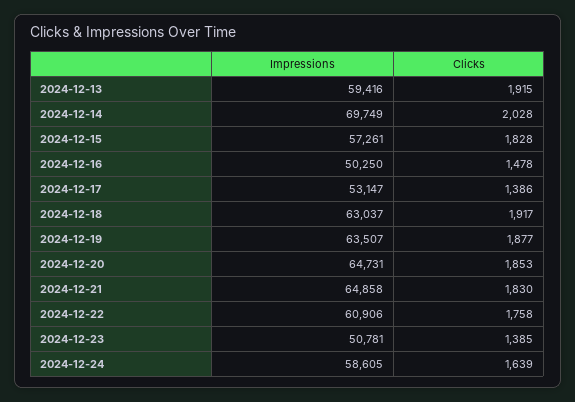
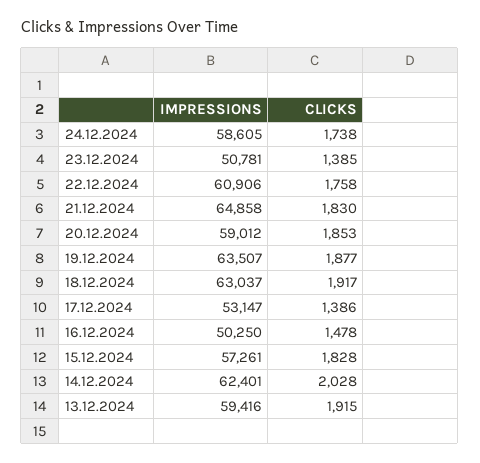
  {
    "Impressions": {
      "2024-12-13": 59416,
-     "2024-12-14": 69749,
+     "2024-12-14": 62401,
      "2024-12-15": 57261,
      "2024-12-16": 50250,
      "2024-12-17": 53147,
      "2024-12-18": 63037,
      "2024-12-19": 63507,
-     "2024-12-20": 64731,
+     "2024-12-20": 59012,
      "2024-12-21": 64858,
      "2024-12-22": 60906,
      "2024-12-23": 50781,
      "2024-12-24": 58605
    },
    "Clicks": {
      "2024-12-13": 1915,
      "2024-12-14": 2028,
      "2024-12-15": 1828,
      "2024-12-16": 1478,
      "2024-12-17": 1386,
      "2024-12-18": 1917,
      "2024-12-19": 1877,
      "2024-12-20": 1853,
      "2024-12-21": 1830,
      "2024-12-22": 1758,
      "2024-12-23": 1385,
-     "2024-12-24": 1639
+     "2024-12-24": 1738
    }
  }

